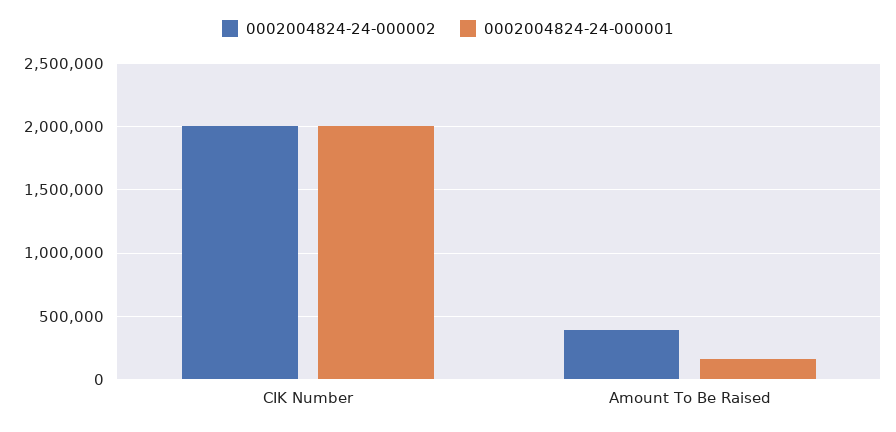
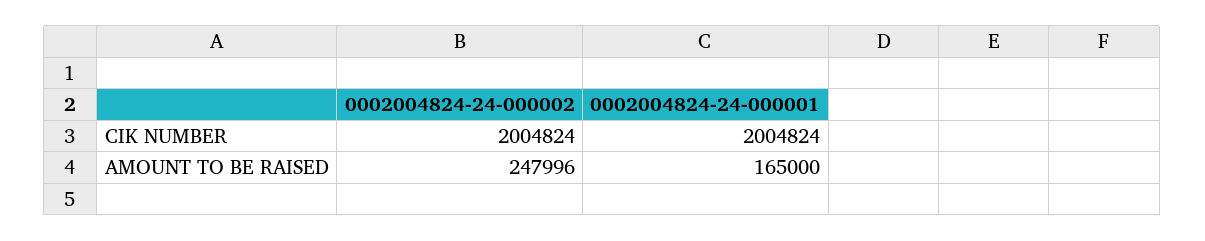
  {
    "0002004824-24-000002": {
      "CIK Number": 2004824,
-     "Amount To Be Raised": 400000
+     "Amount To Be Raised": 247996
    },
    "0002004824-24-000001": {
      "CIK Number": 2004824,
      "Amount To Be Raised": 165000
    }
  }

